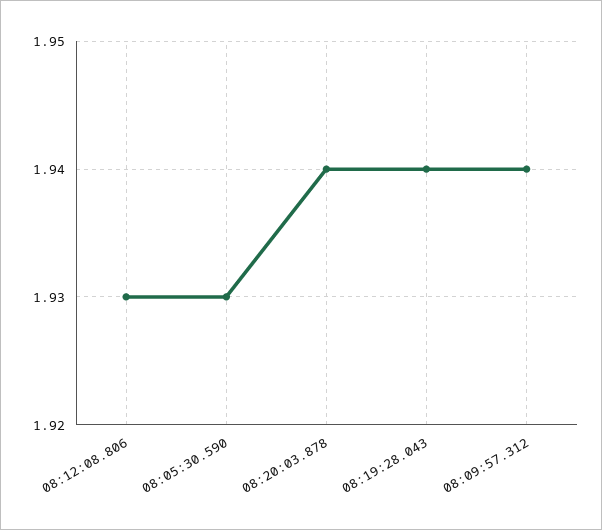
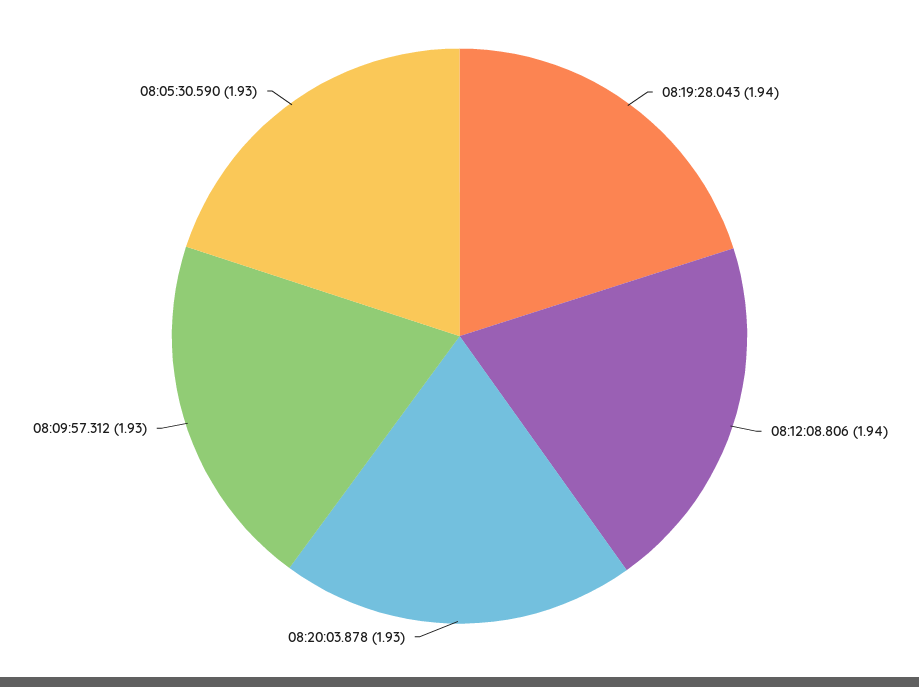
  {
-   "08:12:08.806": 1.93,
+   "08:12:08.806": 1.94,
    "08:05:30.590": 1.93,
-   "08:20:03.878": 1.94,
+   "08:20:03.878": 1.93,
    "08:19:28.043": 1.94,
-   "08:09:57.312": 1.94
+   "08:09:57.312": 1.93
  }

